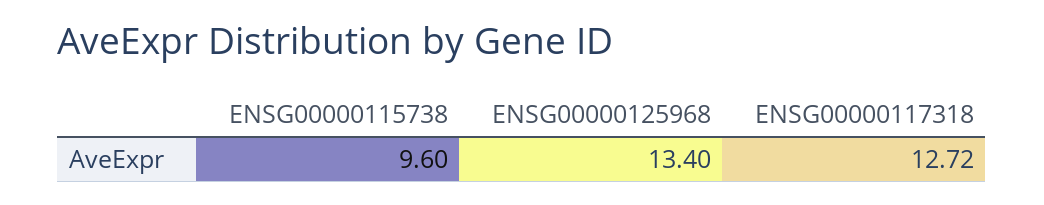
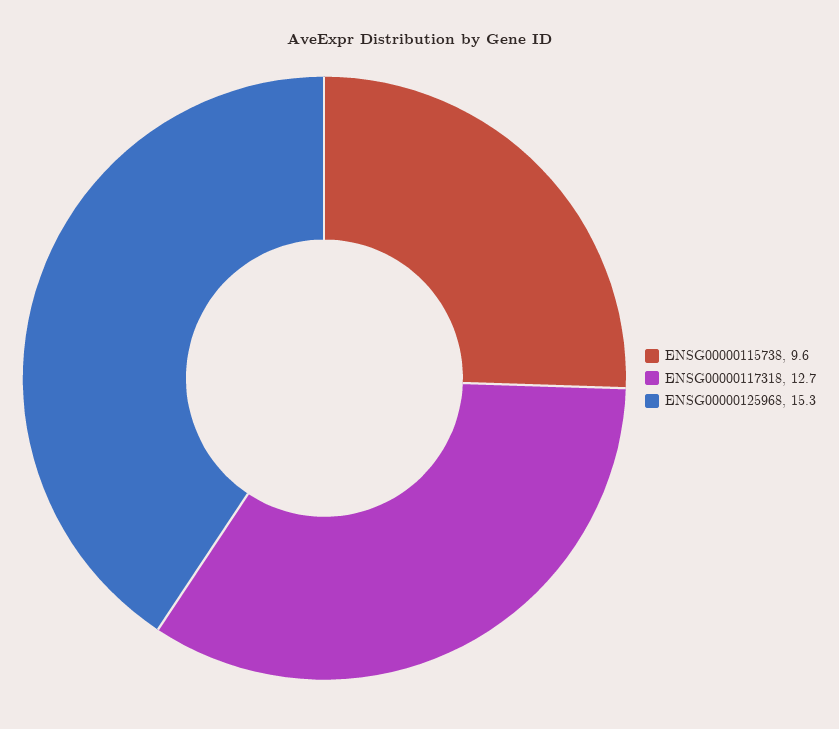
  {
    "ENSG00000115738": 9.6,
-   "ENSG00000125968": 13.4,
+   "ENSG00000125968": 15.3,
    "ENSG00000117318": 12.72
  }

